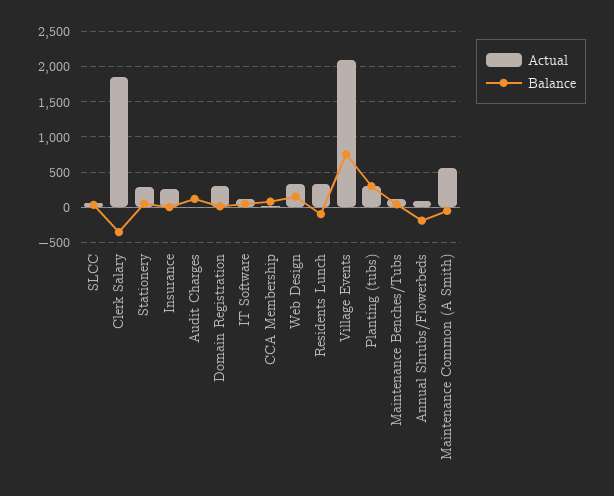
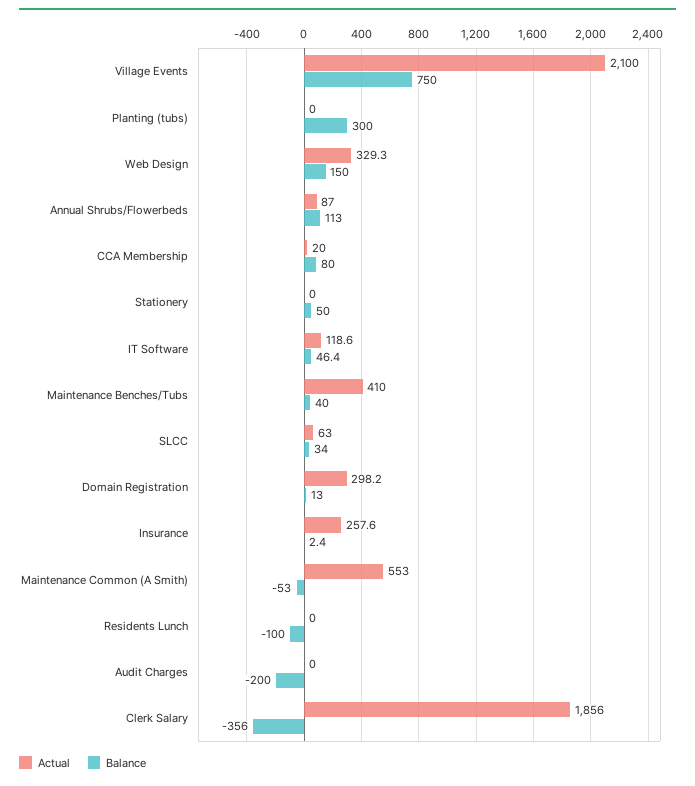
  {
    "Actual": {
      "SLCC": 63,
      "Clerk Salary": 1856,
-     "Stationery": 300,
+     "Stationery": 0,
      "Insurance": 257.6,
      "Audit Charges": 0,
      "Domain Registration": 298.2,
      "IT Software": 118.6,
      "CCA Membership": 20,
      "Web Design": 329.3,
-     "Residents Lunch": 300,
+     "Residents Lunch": 0,
      "Village Events": 2100,
-     "Planting (tubs)": 300,
+     "Planting (tubs)": 0,
-     "Maintenance Benches/Tubs": 100,
+     "Maintenance Benches/Tubs": 410,
      "Annual Shrubs/Flowerbeds": 87,
      "Maintenance Common (A Smith)": 553
    },
    "Balance": {
      "SLCC": 34,
      "Clerk Salary": -356,
      "Stationery": 50,
      "Insurance": 2.4,
-     "Audit Charges": 100,
+     "Audit Charges": -200,
      "Domain Registration": 13,
      "IT Software": 46.4,
      "CCA Membership": 80,
      "Web Design": 150,
      "Residents Lunch": -100,
      "Village Events": 750,
      "Planting (tubs)": 300,
      "Maintenance Benches/Tubs": 40,
-     "Annual Shrubs/Flowerbeds": -200,
+     "Annual Shrubs/Flowerbeds": 113,
      "Maintenance Common (A Smith)": -53
    }
  }

